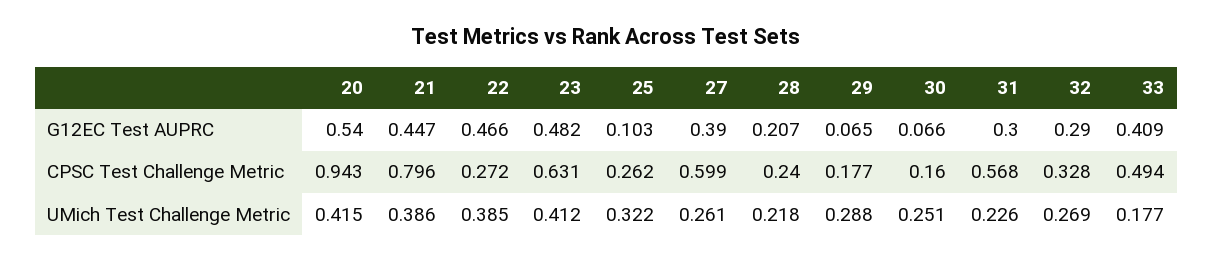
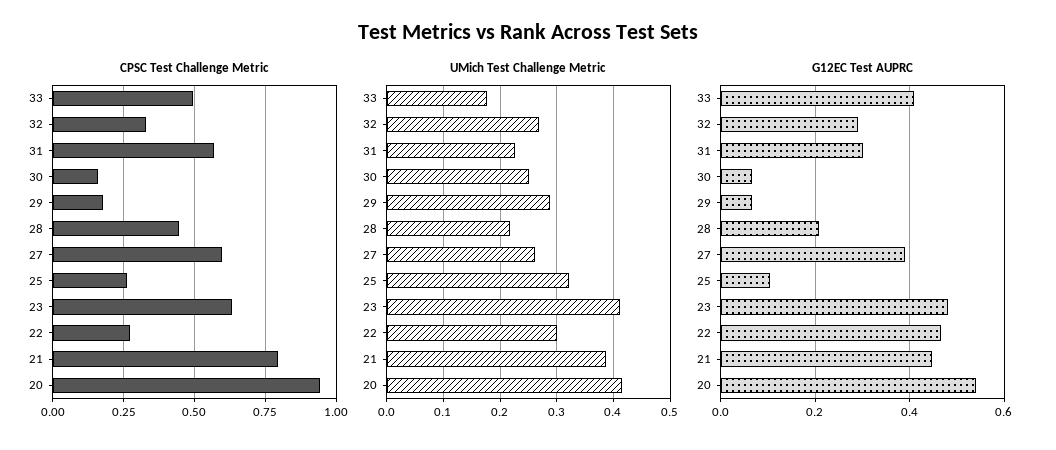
  {
    "G12EC Test AUPRC": {
      "20": 0.54,
      "21": 0.447,
      "22": 0.466,
      "23": 0.482,
      "25": 0.103,
      "27": 0.39,
      "28": 0.207,
      "29": 0.065,
      "30": 0.066,
      "31": 0.3,
      "32": 0.29,
      "33": 0.409
    },
    "CPSC Test Challenge Metric": {
      "20": 0.943,
      "21": 0.796,
      "22": 0.272,
      "23": 0.631,
      "25": 0.262,
      "27": 0.599,
-     "28": 0.24,
+     "28": 0.45,
      "29": 0.177,
      "30": 0.16,
      "31": 0.568,
      "32": 0.328,
      "33": 0.494
    },
    "UMich Test Challenge Metric": {
      "20": 0.415,
      "21": 0.386,
-     "22": 0.385,
+     "22": 0.3,
      "23": 0.412,
      "25": 0.322,
      "27": 0.261,
      "28": 0.218,
      "29": 0.288,
      "30": 0.251,
      "31": 0.226,
      "32": 0.269,
      "33": 0.177
    }
  }

